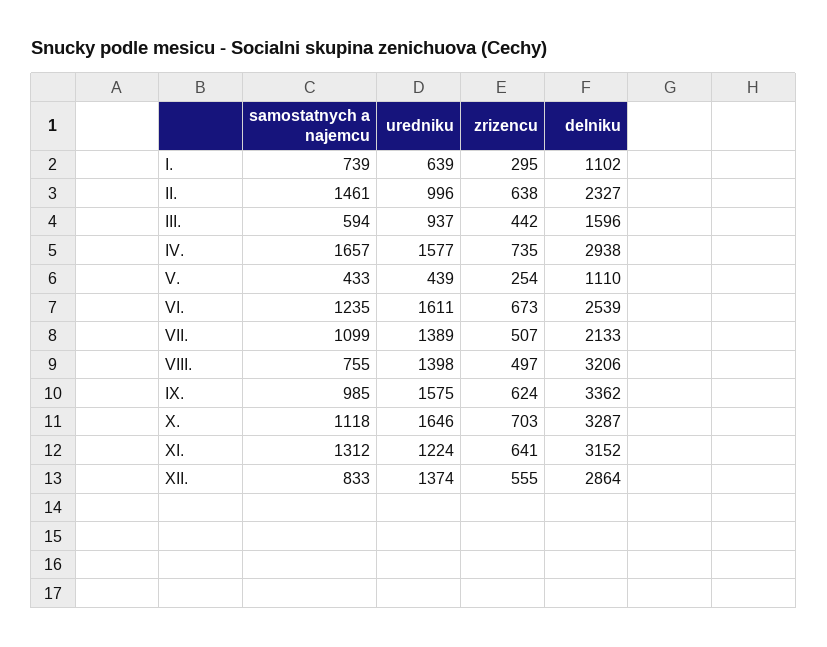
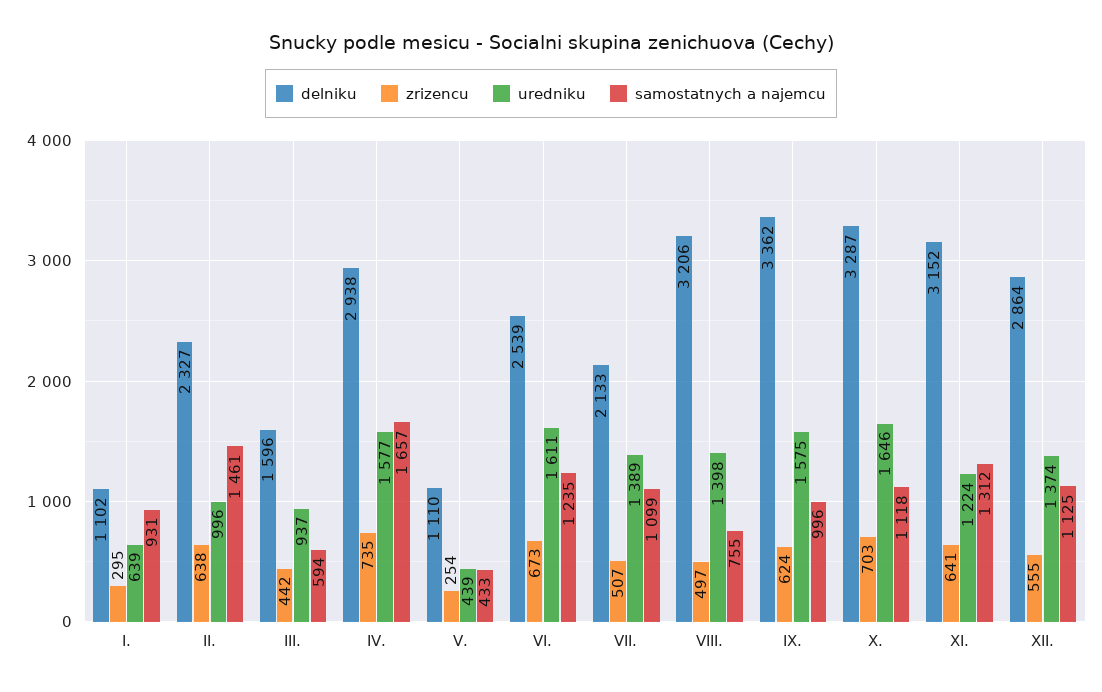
  {
    "samostatnych a najemcu": {
-     "I.": 739,
+     "I.": 931,
      "II.": 1461,
      "III.": 594,
      "IV.": 1657,
      "V.": 433,
      "VI.": 1235,
      "VII.": 1099,
      "VIII.": 755,
-     "IX.": 985,
+     "IX.": 996,
      "X.": 1118,
      "XI.": 1312,
-     "XII.": 833
+     "XII.": 1125
    },
    "uredniku": {
      "I.": 639,
      "II.": 996,
      "III.": 937,
      "IV.": 1577,
      "V.": 439,
      "VI.": 1611,
      "VII.": 1389,
      "VIII.": 1398,
      "IX.": 1575,
      "X.": 1646,
      "XI.": 1224,
      "XII.": 1374
    },
    "zrizencu": {
      "I.": 295,
      "II.": 638,
      "III.": 442,
      "IV.": 735,
      "V.": 254,
      "VI.": 673,
      "VII.": 507,
      "VIII.": 497,
      "IX.": 624,
      "X.": 703,
      "XI.": 641,
      "XII.": 555
    },
    "delniku": {
      "I.": 1102,
      "II.": 2327,
      "III.": 1596,
      "IV.": 2938,
      "V.": 1110,
      "VI.": 2539,
      "VII.": 2133,
      "VIII.": 3206,
      "IX.": 3362,
      "X.": 3287,
      "XI.": 3152,
      "XII.": 2864
    }
  }

